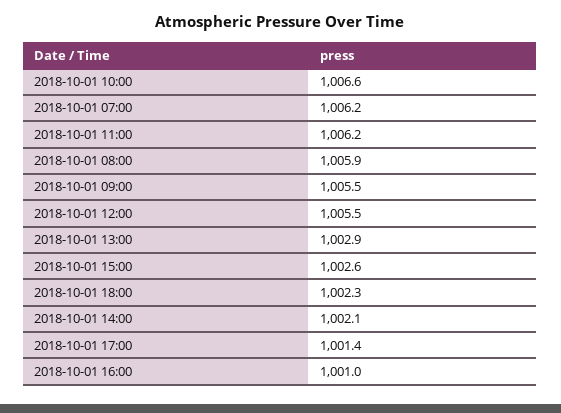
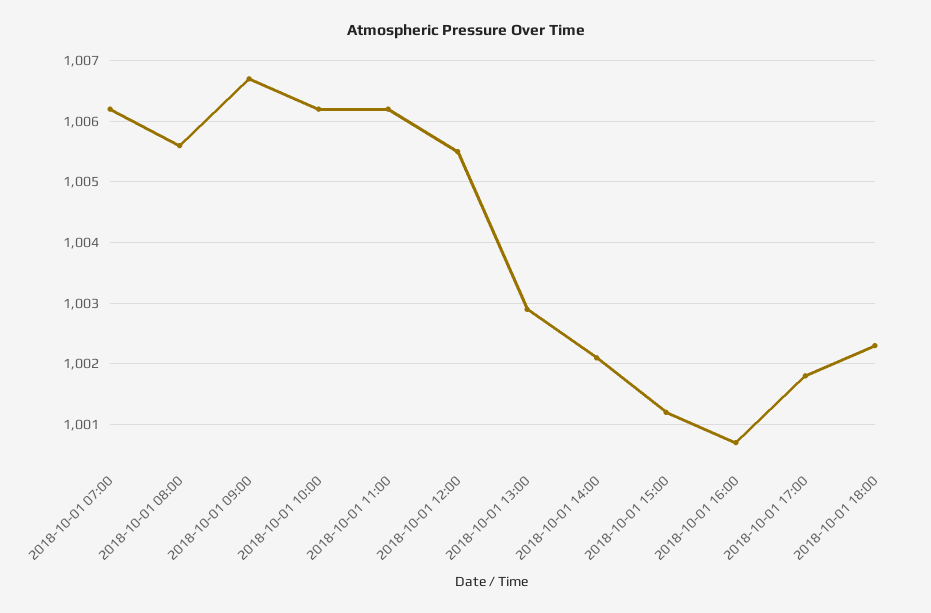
  {
-   "2018-10-01 10:00": 1006.6,
+   "2018-10-01 10:00": 1006.2,
    "2018-10-01 07:00": 1006.2,
    "2018-10-01 11:00": 1006.2,
-   "2018-10-01 08:00": 1005.9,
+   "2018-10-01 08:00": 1005.6,
-   "2018-10-01 09:00": 1005.5,
+   "2018-10-01 09:00": 1006.7,
    "2018-10-01 12:00": 1005.5,
    "2018-10-01 13:00": 1002.9,
-   "2018-10-01 15:00": 1002.6,
+   "2018-10-01 15:00": 1001.2,
    "2018-10-01 18:00": 1002.3,
    "2018-10-01 14:00": 1002.1,
-   "2018-10-01 17:00": 1001.4,
+   "2018-10-01 17:00": 1001.8,
-   "2018-10-01 16:00": 1001
+   "2018-10-01 16:00": 1000.7
  }

